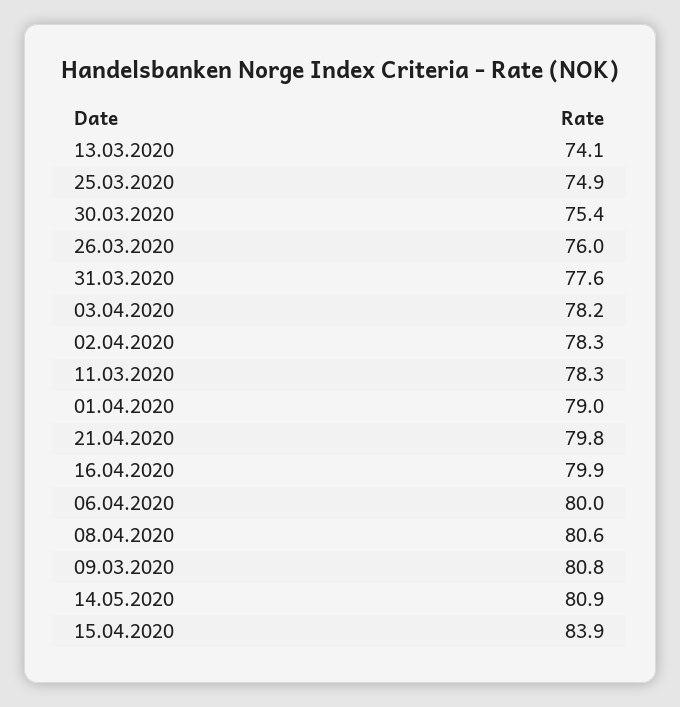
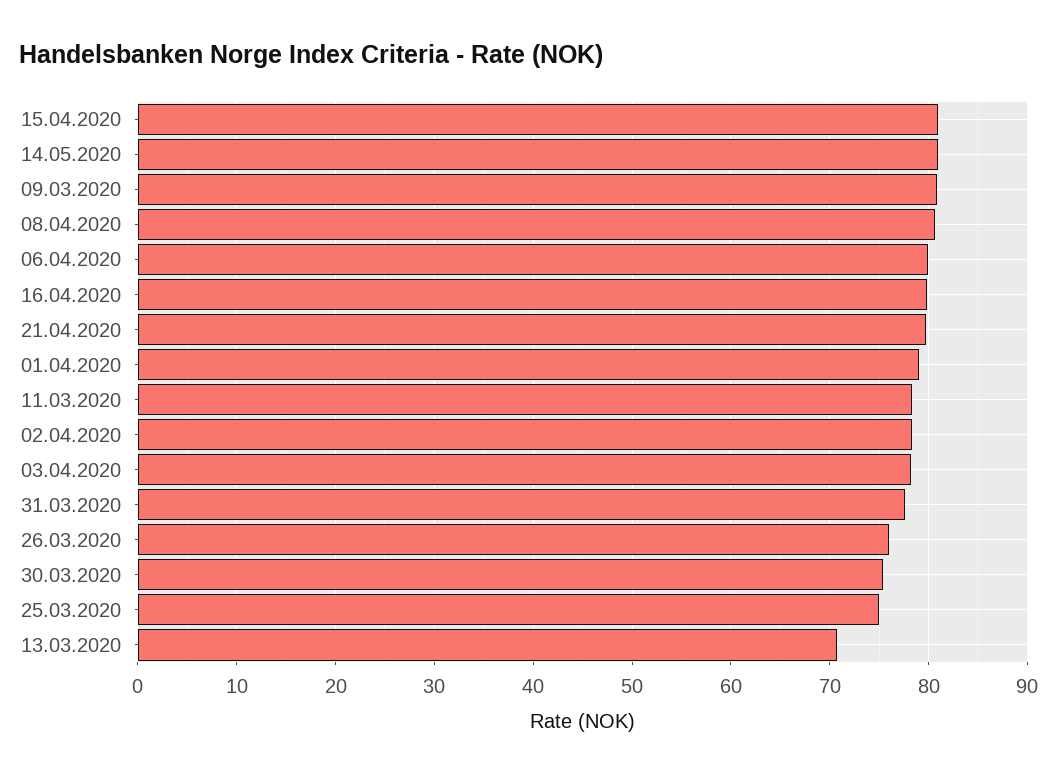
  {
-   "13.03.2020": 74.1,
+   "13.03.2020": 71,
    "25.03.2020": 74.9,
    "30.03.2020": 75.4,
    "26.03.2020": 76,
    "31.03.2020": 77.6,
    "03.04.2020": 78.2,
    "02.04.2020": 78.3,
    "11.03.2020": 78.3,
    "01.04.2020": 79,
    "21.04.2020": 79.8,
    "16.04.2020": 79.9,
    "06.04.2020": 80,
    "08.04.2020": 80.6,
    "09.03.2020": 80.8,
    "14.05.2020": 80.9,
-   "15.04.2020": 83.9
+   "15.04.2020": 81
  }

